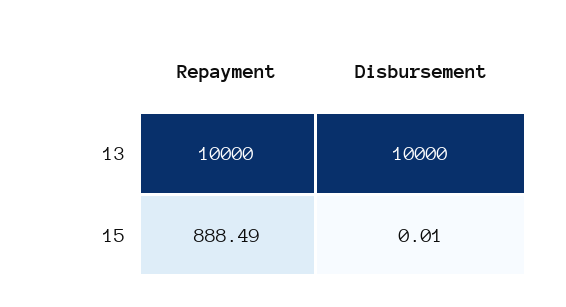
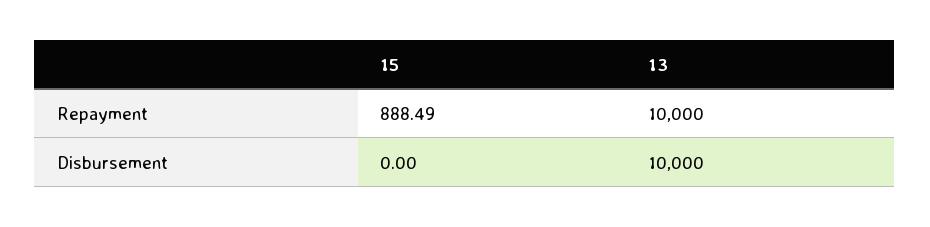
  {
    "Repayment": {
      "13": 10000,
      "15": 888.49
    },
    "Disbursement": {
      "13": 10000,
-     "15": 0.01
+     "15": 0
    }
  }

